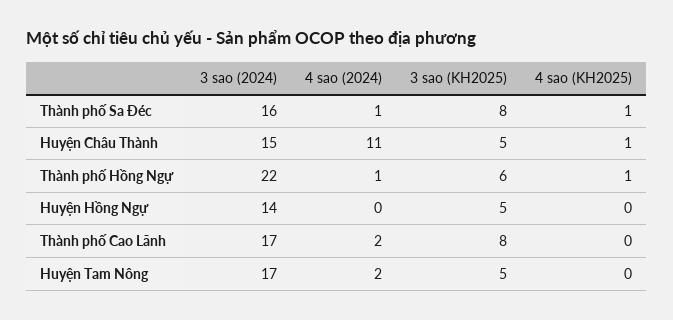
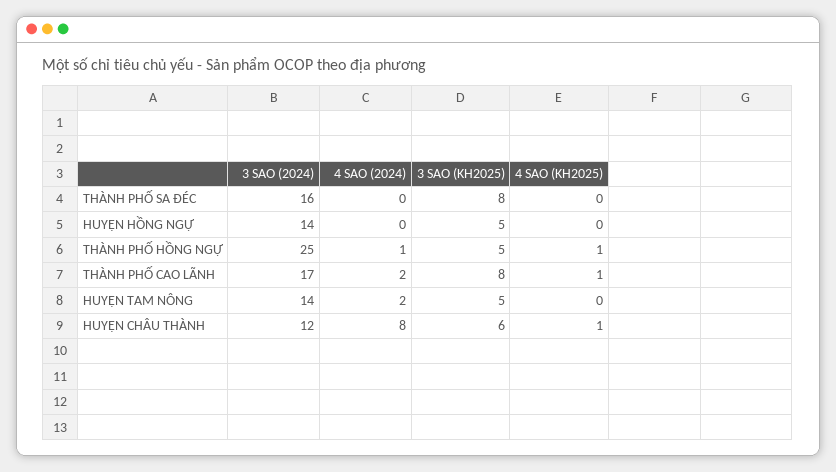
  {
    "3 sao (2024)": {
      "Thành phố Sa Đéc": 16,
-     "Huyện Châu Thành": 15,
+     "Huyện Châu Thành": 12,
-     "Thành phố Hồng Ngự": 22,
+     "Thành phố Hồng Ngự": 25,
      "Huyện Hồng Ngự": 14,
      "Thành phố Cao Lãnh": 17,
-     "Huyện Tam Nông": 17
+     "Huyện Tam Nông": 14
    },
    "4 sao (2024)": {
-     "Thành phố Sa Đéc": 1,
+     "Thành phố Sa Đéc": 0,
-     "Huyện Châu Thành": 11,
+     "Huyện Châu Thành": 8,
      "Thành phố Hồng Ngự": 1,
      "Huyện Hồng Ngự": 0,
      "Thành phố Cao Lãnh": 2,
      "Huyện Tam Nông": 2
    },
    "3 sao (KH2025)": {
      "Thành phố Sa Đéc": 8,
-     "Huyện Châu Thành": 5,
+     "Huyện Châu Thành": 6,
-     "Thành phố Hồng Ngự": 6,
+     "Thành phố Hồng Ngự": 5,
      "Huyện Hồng Ngự": 5,
      "Thành phố Cao Lãnh": 8,
      "Huyện Tam Nông": 5
    },
    "4 sao (KH2025)": {
-     "Thành phố Sa Đéc": 1,
+     "Thành phố Sa Đéc": 0,
      "Huyện Châu Thành": 1,
      "Thành phố Hồng Ngự": 1,
      "Huyện Hồng Ngự": 0,
-     "Thành phố Cao Lãnh": 0,
+     "Thành phố Cao Lãnh": 1,
      "Huyện Tam Nông": 0
    }
  }

